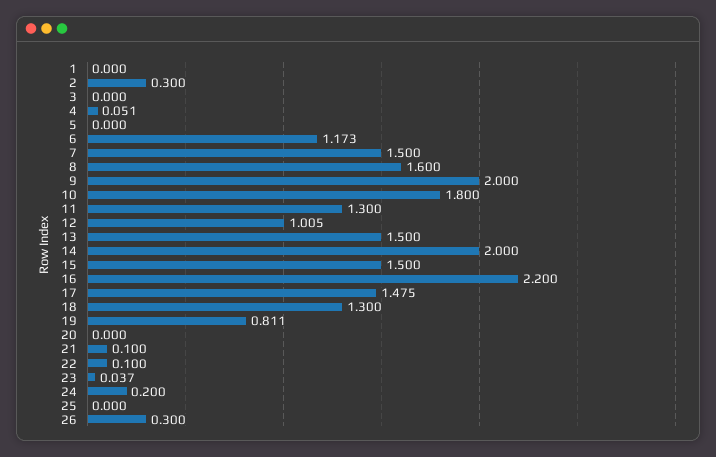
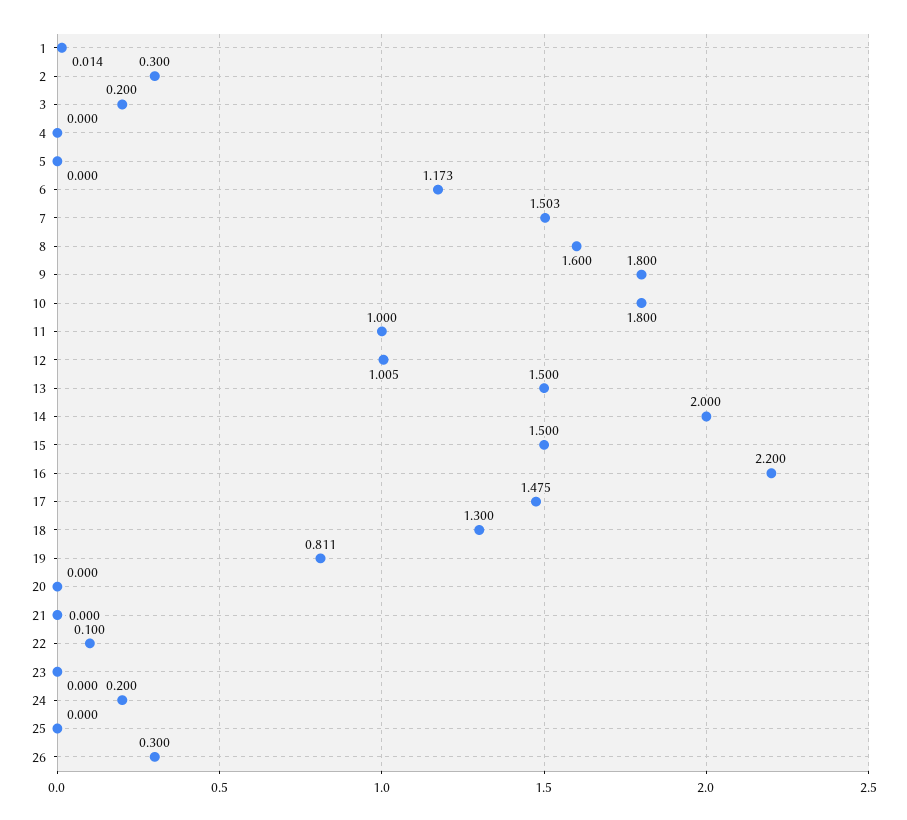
  {
-   "1": 0,
+   "1": 0.014,
    "2": 0.3,
-   "3": 0,
+   "3": 0.2,
-   "4": 0.051,
+   "4": 0,
    "5": 0,
    "6": 1.173,
-   "7": 1.5,
+   "7": 1.503,
    "8": 1.6,
-   "9": 2,
+   "9": 1.8,
    "10": 1.8,
-   "11": 1.3,
+   "11": 1,
    "12": 1.005,
    "13": 1.5,
    "14": 2,
    "15": 1.5,
    "16": 2.2,
    "17": 1.475,
    "18": 1.3,
    "19": 0.811,
    "20": 0,
-   "21": 0.1,
+   "21": 0,
    "22": 0.1,
-   "23": 0.037,
+   "23": 0,
    "24": 0.2,
    "25": 0,
    "26": 0.3
  }

